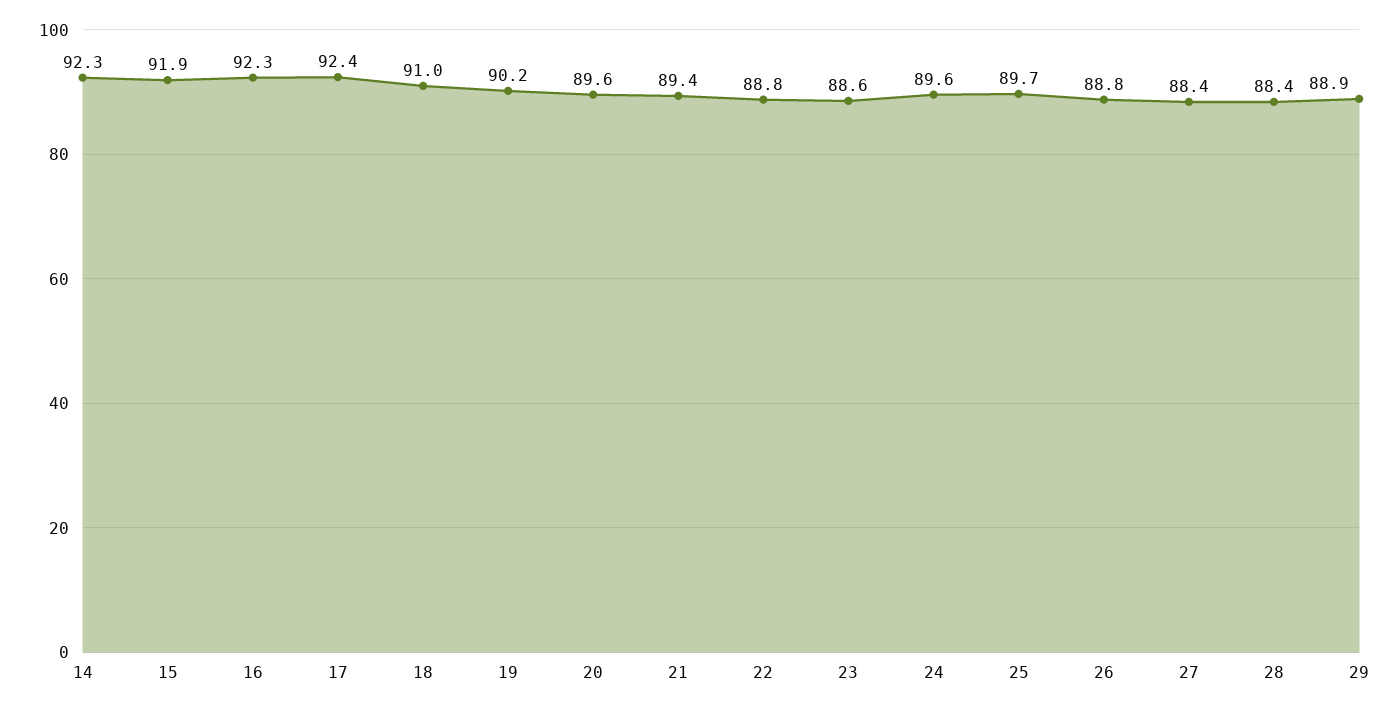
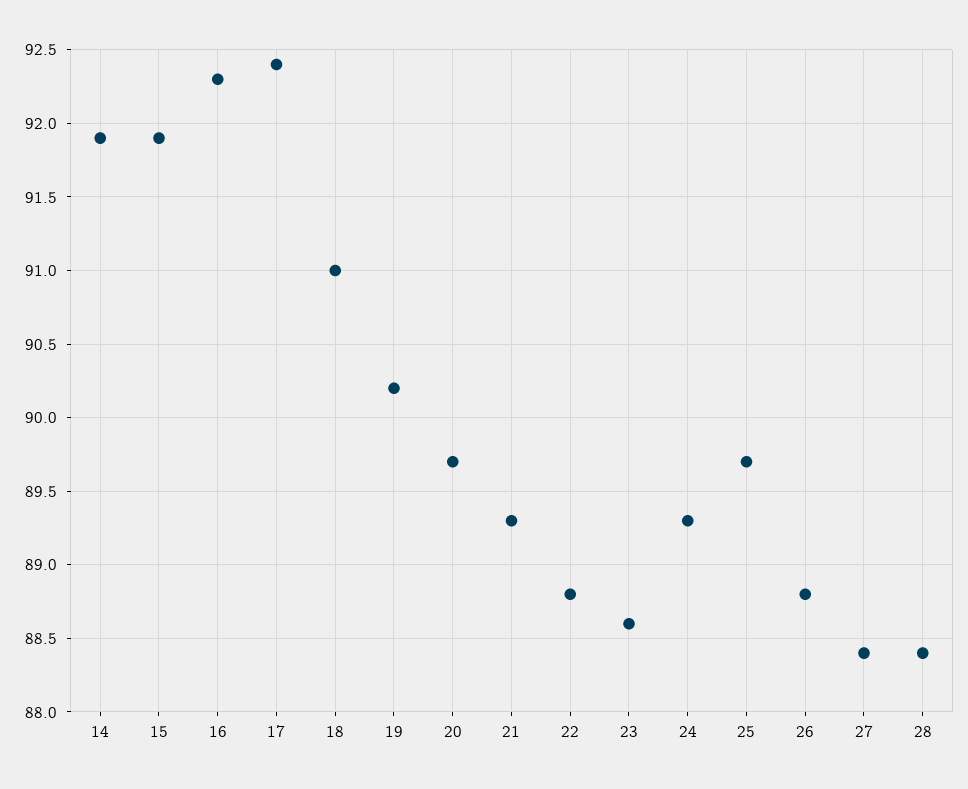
  {
-   "14": 92.3,
+   "14": 91.9,
    "15": 91.9,
    "16": 92.3,
    "17": 92.4,
    "18": 91,
    "19": 90.2,
-   "20": 89.6,
+   "20": 89.7,
-   "21": 89.4,
+   "21": 89.3,
    "22": 88.8,
    "23": 88.6,
-   "24": 89.6,
+   "24": 89.3,
    "25": 89.7,
    "26": 88.8,
    "27": 88.4,
-   "28": 88.4,
+   "28": 88.4
-   "29": 88.9
  }

